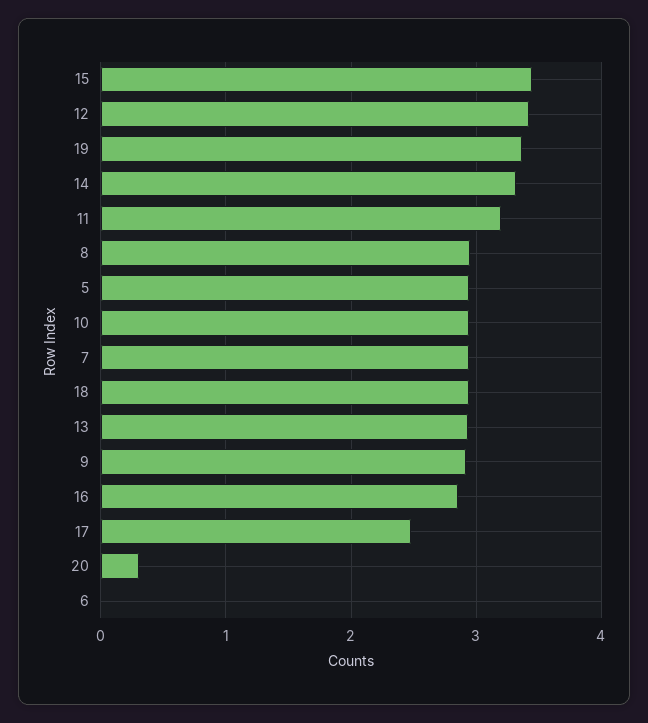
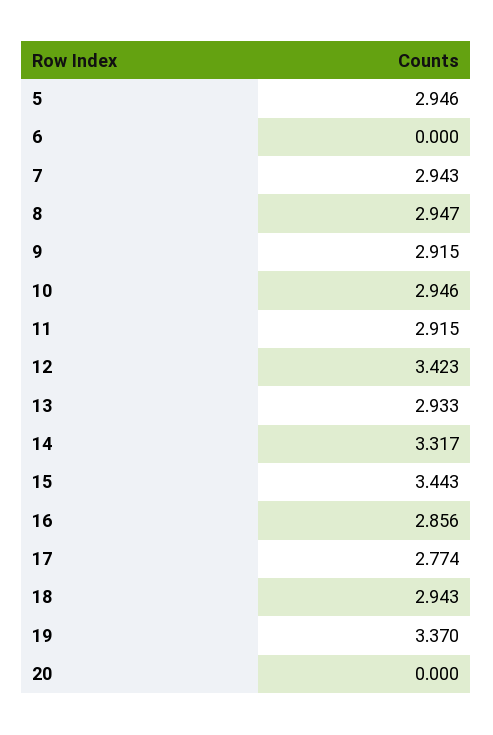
  {
    "15": 3.443,
    "12": 3.423,
    "19": 3.37,
    "14": 3.317,
-   "11": 3.2,
+   "11": 2.915,
    "8": 2.947,
    "5": 2.946,
    "10": 2.946,
    "7": 2.943,
    "18": 2.943,
    "13": 2.933,
    "9": 2.915,
    "16": 2.856,
-   "17": 2.5,
+   "17": 2.774,
-   "20": 0.3,
+   "20": 0,
    "6": 0
  }

